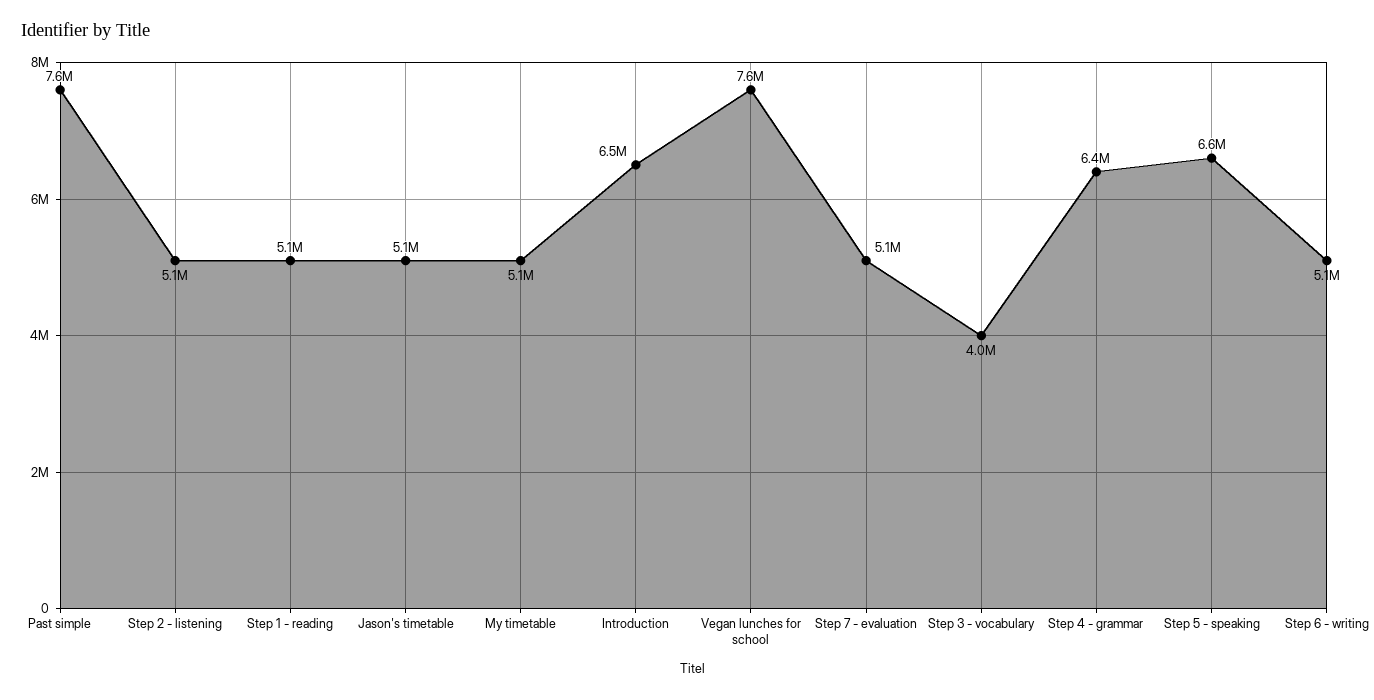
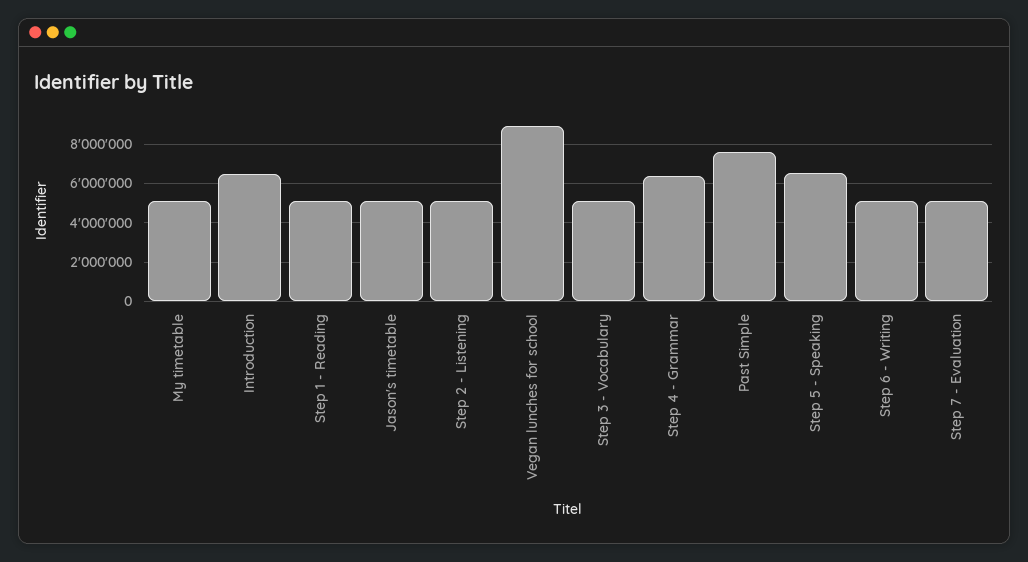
  {
    "Past simple": 7600000,
    "Step 2 - listening": 5100000,
    "Step 1 - reading": 5100000,
    "Jason's timetable": 5100000,
    "My timetable": 5100000,
    "Introduction": 6500000,
-   "Vegan lunches for school": 7600000,
+   "Vegan lunches for school": 9000000,
    "Step 7 - evaluation": 5100000,
-   "Step 3 - vocabulary": 4000000,
+   "Step 3 - vocabulary": 5000000,
    "Step 4 - grammar": 6400000,
    "Step 5 - speaking": 6600000,
    "Step 6 - writing": 5100000
  }

